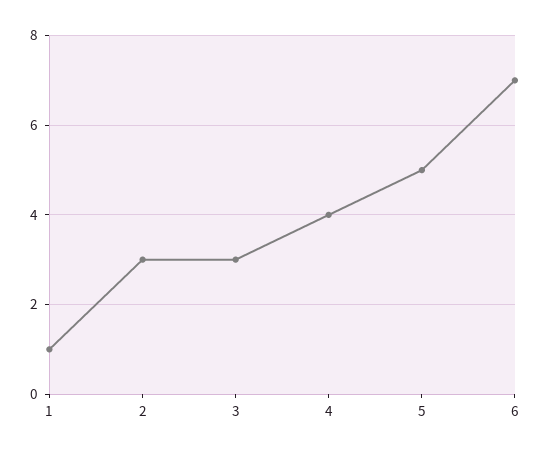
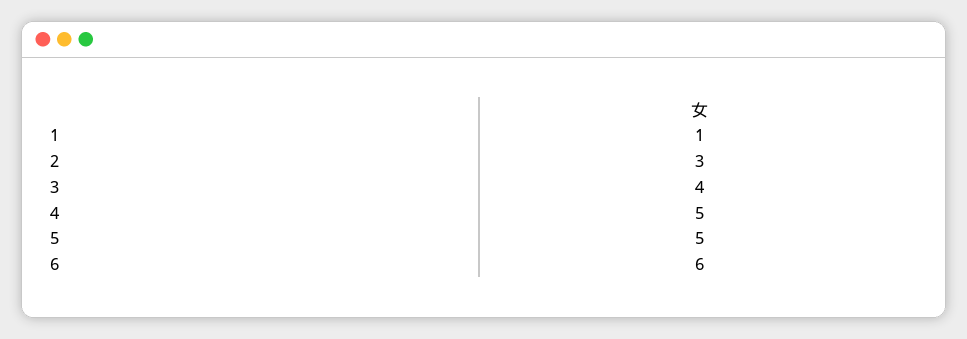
  {
    "1": 1,
    "2": 3,
-   "3": 3,
+   "3": 4,
-   "4": 4,
+   "4": 5,
    "5": 5,
-   "6": 7
+   "6": 6
  }

